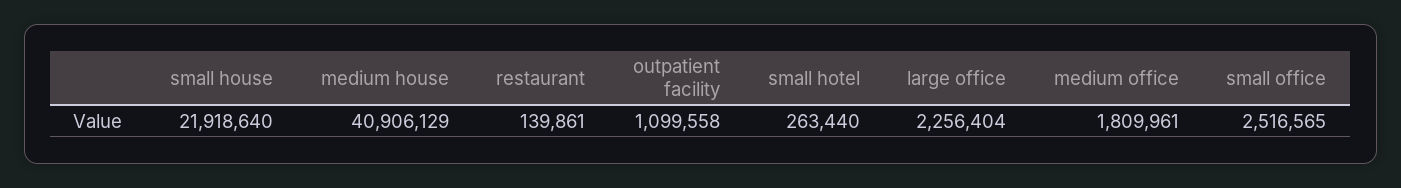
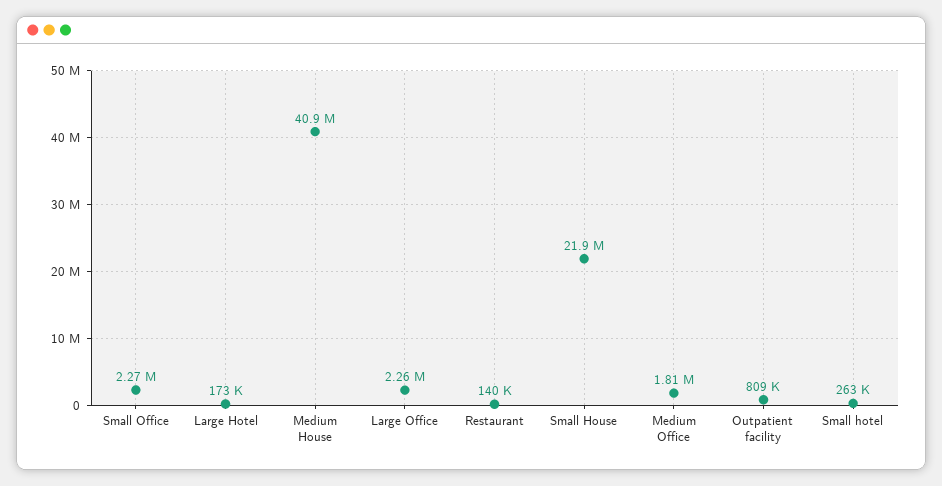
  {
    "small house": 21918640,
    "medium house": 40906129,
    "restaurant": 139861,
-   "outpatient facility": 1099558,
+   "outpatient facility": 809000,
    "small hotel": 263440,
    "large office": 2256404,
    "medium office": 1809961,
-   "small office": 2516565
+   "small office": 2270000,
+   "Large Hotel": 173000
  }

